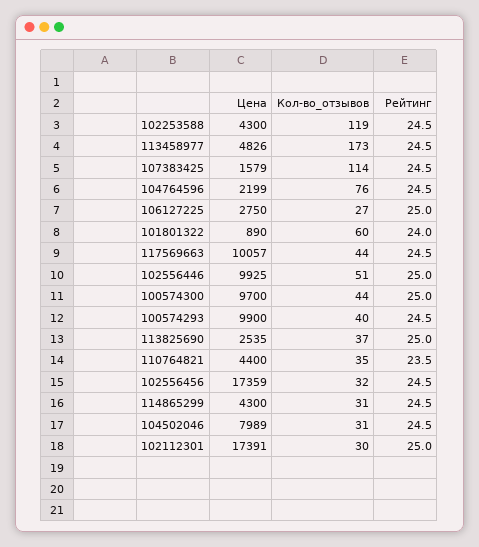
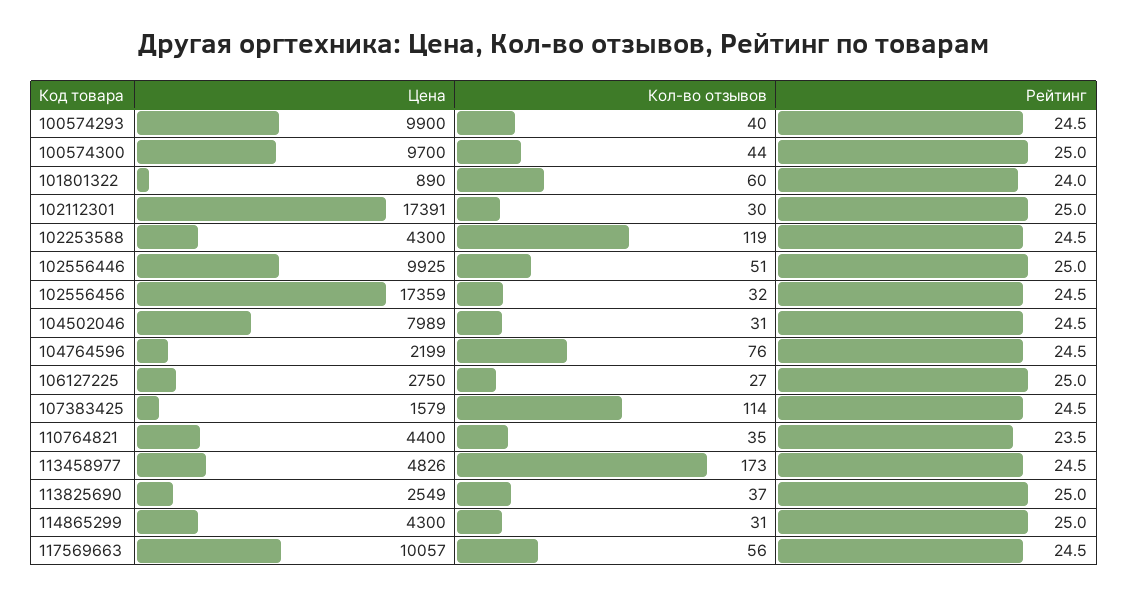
  {
    "Цена": {
      "102253588": 4300,
      "113458977": 4826,
      "107383425": 1579,
      "104764596": 2199,
      "106127225": 2750,
      "101801322": 890,
      "117569663": 10057,
      "102556446": 9925,
      "100574300": 9700,
      "100574293": 9900,
-     "113825690": 2535,
+     "113825690": 2549,
      "110764821": 4400,
      "102556456": 17359,
      "114865299": 4300,
      "104502046": 7989,
      "102112301": 17391
    },
    "Кол-во_отзывов": {
      "102253588": 119,
      "113458977": 173,
      "107383425": 114,
      "104764596": 76,
      "106127225": 27,
      "101801322": 60,
-     "117569663": 44,
+     "117569663": 56,
      "102556446": 51,
      "100574300": 44,
      "100574293": 40,
      "113825690": 37,
      "110764821": 35,
      "102556456": 32,
      "114865299": 31,
      "104502046": 31,
      "102112301": 30
    },
    "Рейтинг": {
      "102253588": 24.5,
      "113458977": 24.5,
      "107383425": 24.5,
      "104764596": 24.5,
      "106127225": 25,
      "101801322": 24,
      "117569663": 24.5,
      "102556446": 25,
      "100574300": 25,
      "100574293": 24.5,
      "113825690": 25,
      "110764821": 23.5,
      "102556456": 24.5,
-     "114865299": 24.5,
+     "114865299": 25,
      "104502046": 24.5,
      "102112301": 25
    }
  }

